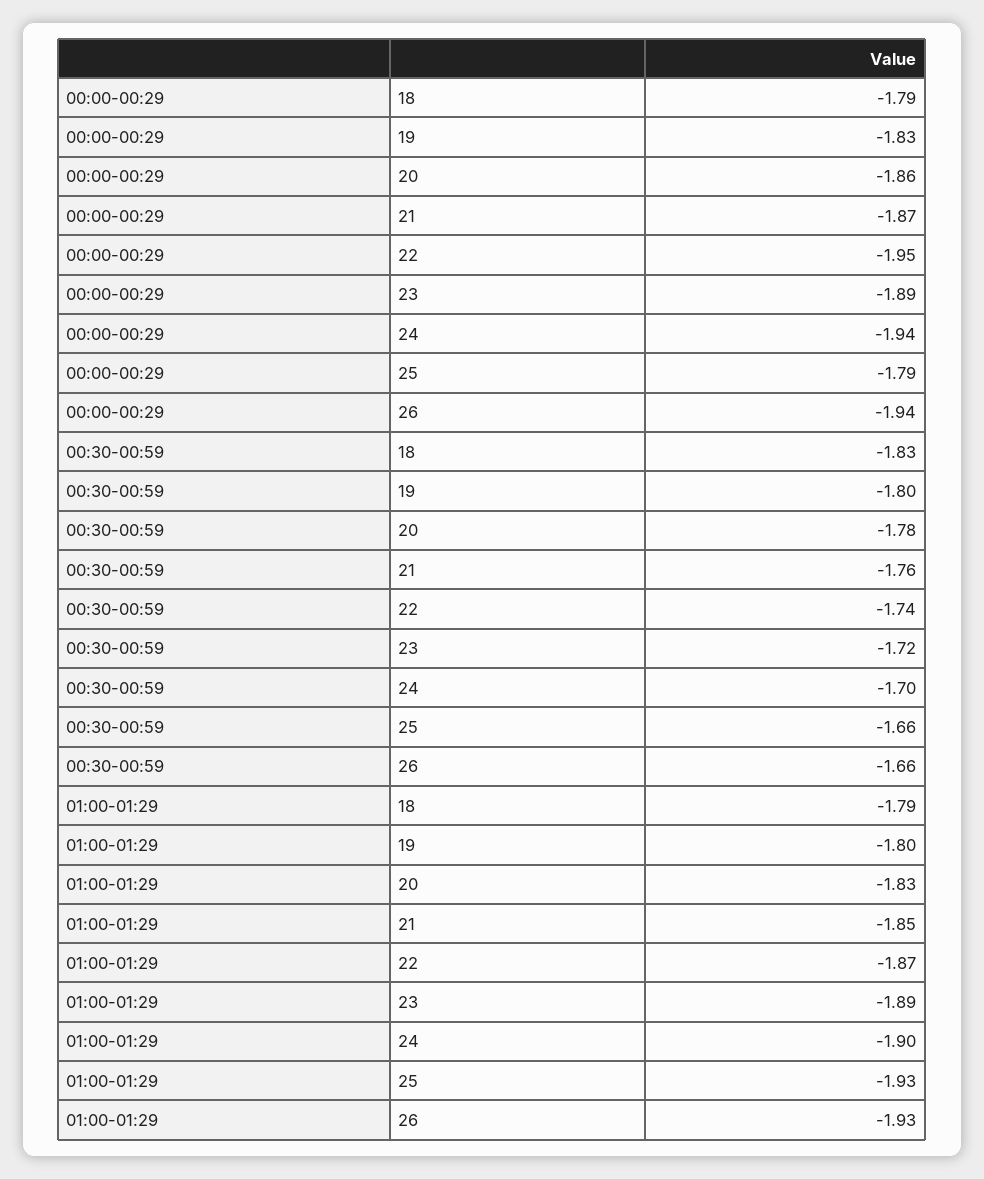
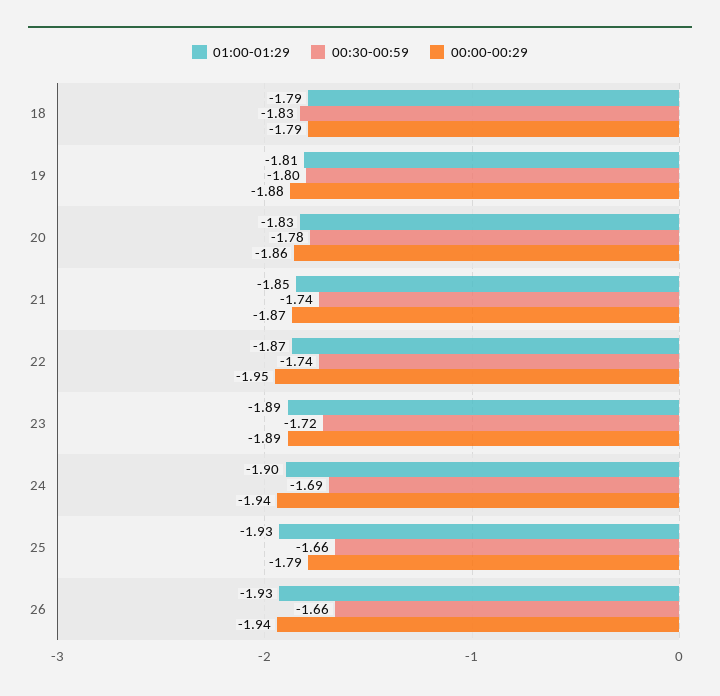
  {
    "00:00-00:29": {
      "18": -1.79,
-     "19": -1.83,
+     "19": -1.88,
      "20": -1.86,
      "21": -1.87,
      "22": -1.95,
      "23": -1.89,
      "24": -1.94,
      "25": -1.79,
      "26": -1.94
    },
    "00:30-00:59": {
      "18": -1.83,
      "19": -1.8,
      "20": -1.78,
-     "21": -1.76,
+     "21": -1.74,
      "22": -1.74,
      "23": -1.72,
-     "24": -1.7,
+     "24": -1.69,
      "25": -1.66,
      "26": -1.66
    },
    "01:00-01:29": {
      "18": -1.79,
-     "19": -1.8,
+     "19": -1.81,
      "20": -1.83,
      "21": -1.85,
      "22": -1.87,
      "23": -1.89,
      "24": -1.9,
      "25": -1.93,
      "26": -1.93
    }
  }

